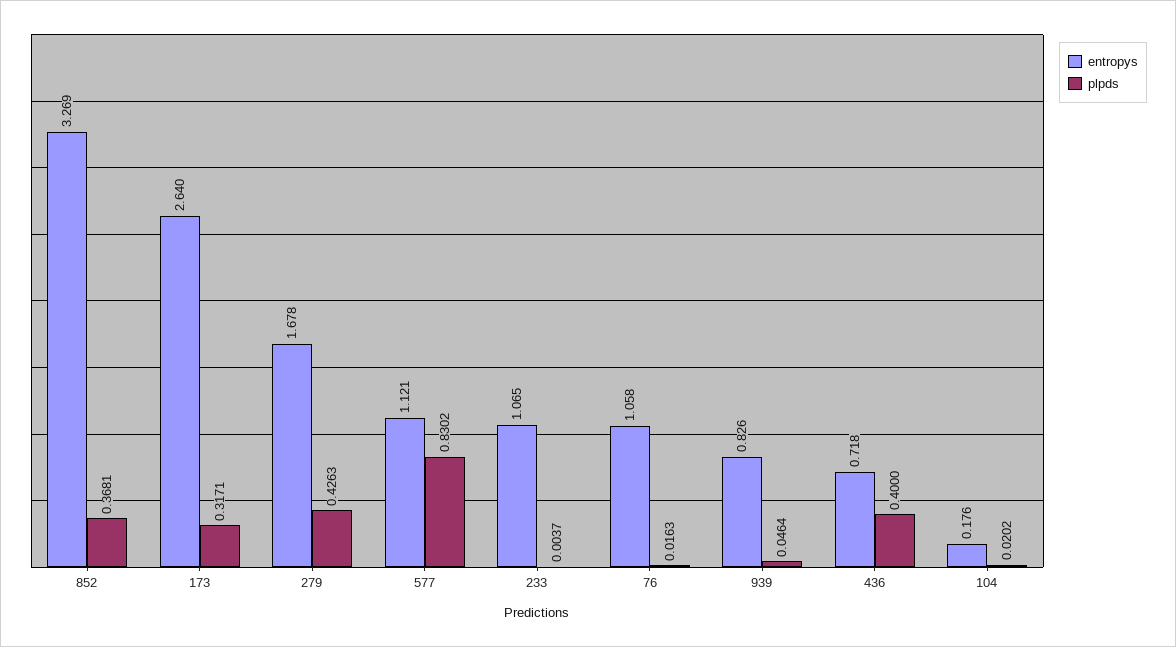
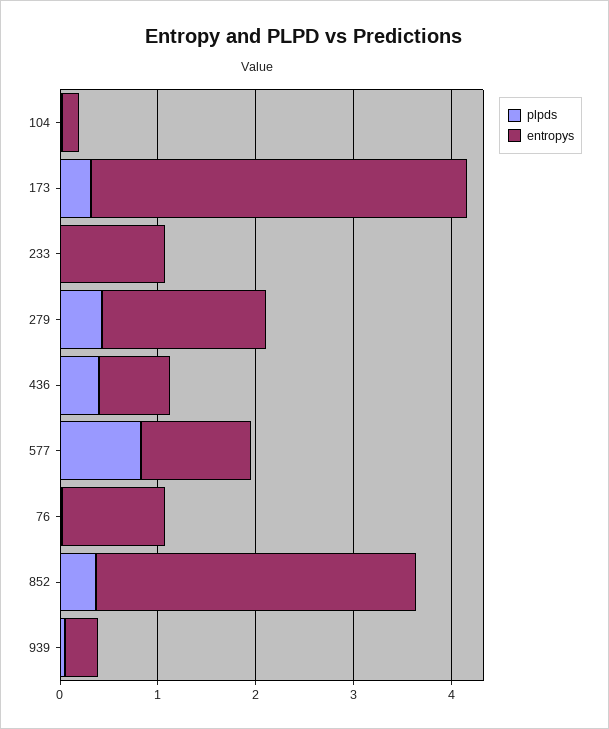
  {
    "entropys": {
      "852": 3.269,
-     "173": 2.64,
+     "173": 3.8,
      "279": 1.678,
      "577": 1.121,
      "233": 1.065,
      "76": 1.058,
-     "939": 0.826,
+     "939": 0.4,
      "436": 0.718,
      "104": 0.176
    },
    "plpds": {
      "852": 0.3681,
      "173": 0.3171,
      "279": 0.4263,
      "577": 0.8302,
      "233": 0.0037,
      "76": 0.0163,
      "939": 0.0464,
      "436": 0.4,
      "104": 0.0202
    }
  }

